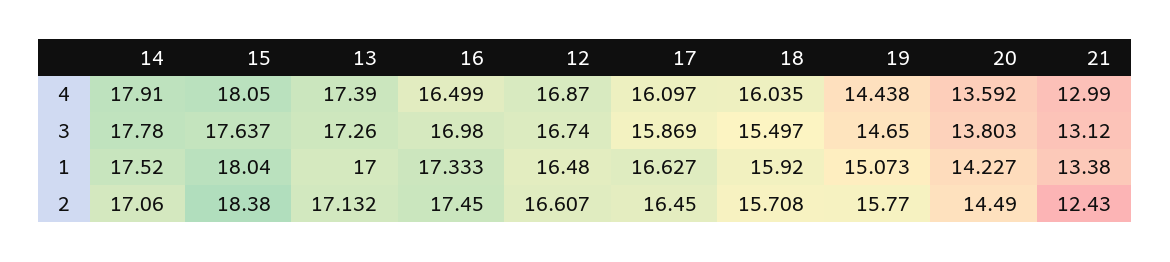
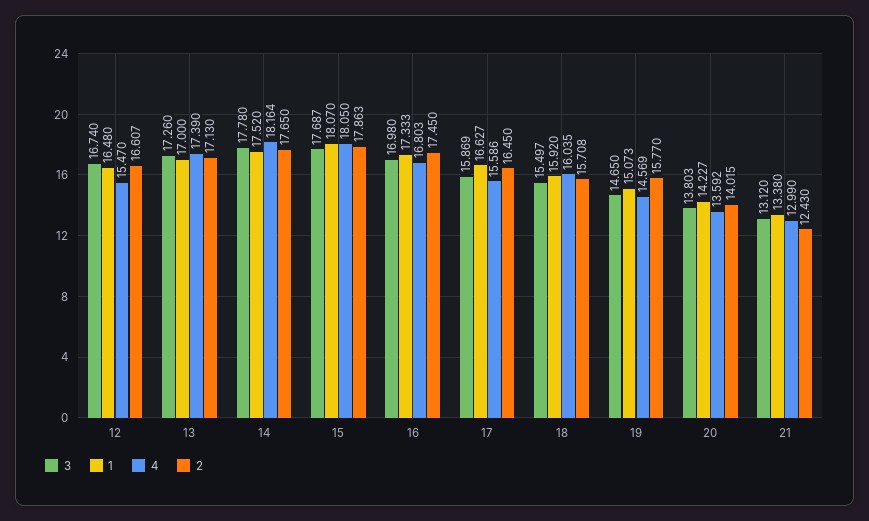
  {
    "4": {
-     "14": 17.91,
+     "14": 18.164,
      "15": 18.05,
      "13": 17.39,
-     "16": 16.499,
+     "16": 16.803,
-     "12": 16.87,
+     "12": 15.47,
-     "17": 16.097,
+     "17": 15.586,
      "18": 16.035,
-     "19": 14.438,
+     "19": 14.569,
      "20": 13.592,
      "21": 12.99
    },
    "3": {
      "14": 17.78,
-     "15": 17.637,
+     "15": 17.687,
      "13": 17.26,
      "16": 16.98,
      "12": 16.74,
      "17": 15.869,
      "18": 15.497,
      "19": 14.65,
      "20": 13.803,
      "21": 13.12
    },
    "1": {
      "14": 17.52,
-     "15": 18.04,
+     "15": 18.07,
      "13": 17,
      "16": 17.333,
      "12": 16.48,
      "17": 16.627,
      "18": 15.92,
      "19": 15.073,
      "20": 14.227,
      "21": 13.38
    },
    "2": {
-     "14": 17.06,
+     "14": 17.65,
-     "15": 18.38,
+     "15": 17.863,
-     "13": 17.132,
+     "13": 17.13,
      "16": 17.45,
      "12": 16.607,
      "17": 16.45,
      "18": 15.708,
      "19": 15.77,
-     "20": 14.49,
+     "20": 14.015,
      "21": 12.43
    }
  }

